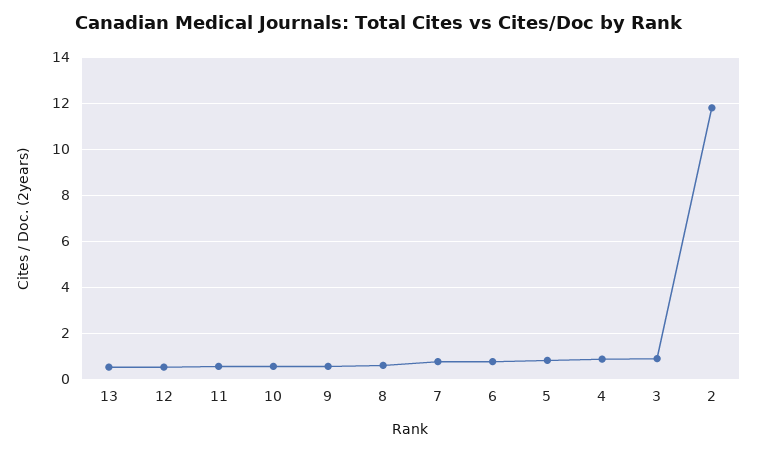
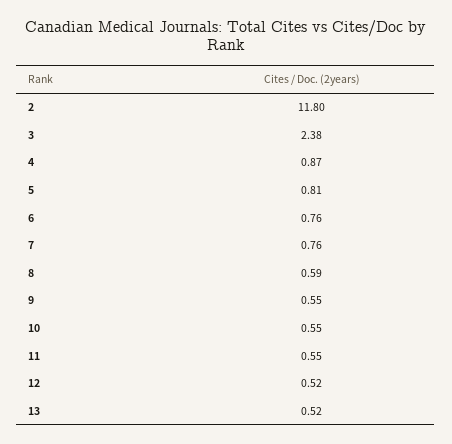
  {
    "13": 0.52,
    "12": 0.52,
    "11": 0.55,
    "10": 0.55,
    "9": 0.55,
    "8": 0.59,
    "7": 0.76,
    "6": 0.76,
    "5": 0.81,
    "4": 0.87,
-   "3": 1,
+   "3": 2.38,
    "2": 11.8
  }

